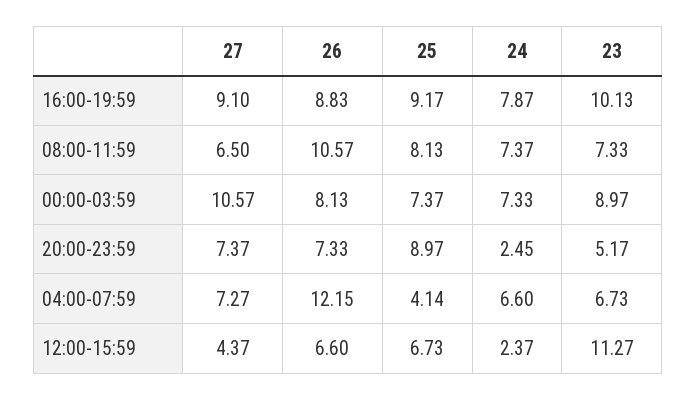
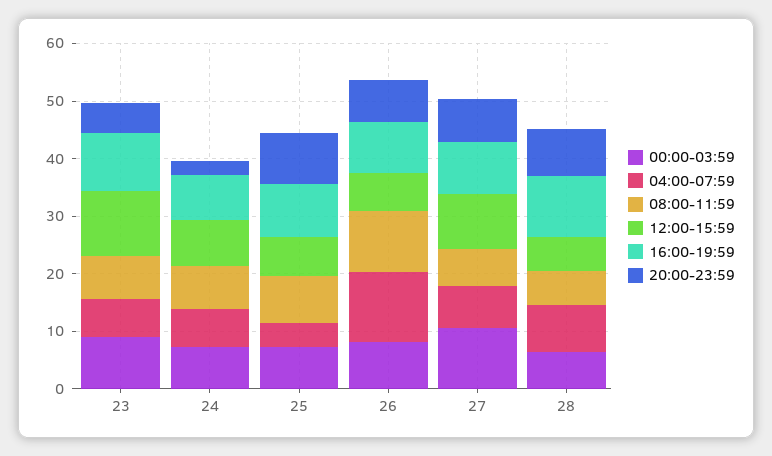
  {
    "16:00-19:59": {
      "27": 9.1,
      "26": 8.83,
      "25": 9.17,
      "24": 7.87,
-     "23": 10.13
+     "23": 10.13,
+     "28": 10
    },
    "08:00-11:59": {
      "27": 6.5,
      "26": 10.57,
      "25": 8.13,
      "24": 7.37,
-     "23": 7.33
+     "23": 7.33,
+     "28": 6
    },
    "00:00-03:59": {
      "27": 10.57,
      "26": 8.13,
      "25": 7.37,
      "24": 7.33,
-     "23": 8.97
+     "23": 8.97,
+     "28": 6
    },
    "20:00-23:59": {
      "27": 7.37,
      "26": 7.33,
      "25": 8.97,
      "24": 2.45,
-     "23": 5.17
+     "23": 5.17,
+     "28": 8
    },
    "04:00-07:59": {
      "27": 7.27,
      "26": 12.15,
      "25": 4.14,
      "24": 6.6,
-     "23": 6.73
+     "23": 6.73,
+     "28": 8
    },
    "12:00-15:59": {
-     "27": 4.37,
+     "27": 10,
      "26": 6.6,
      "25": 6.73,
-     "24": 2.37,
+     "24": 8,
-     "23": 11.27
+     "23": 11.27,
+     "28": 6
    }
  }

